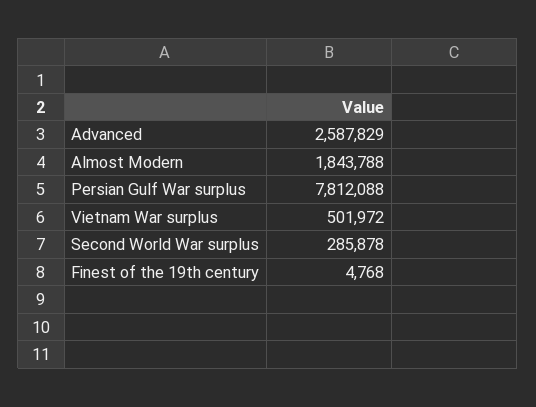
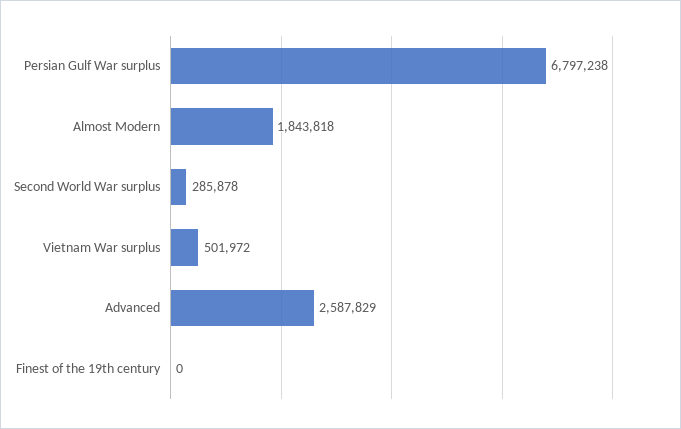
  {
    "Advanced": 2587829,
-   "Almost Modern": 1843788,
+   "Almost Modern": 1843818,
-   "Persian Gulf War surplus": 7812088,
+   "Persian Gulf War surplus": 6797238,
    "Vietnam War surplus": 501972,
    "Second World War surplus": 285878,
-   "Finest of the 19th century": 4768
+   "Finest of the 19th century": 0
  }

